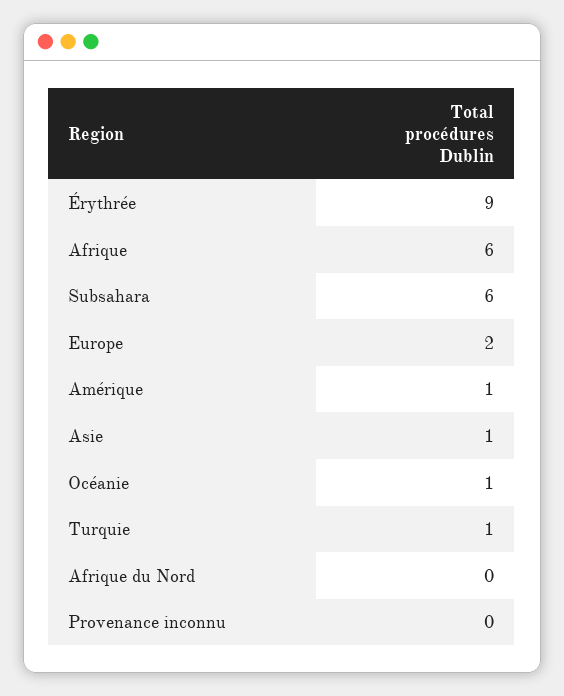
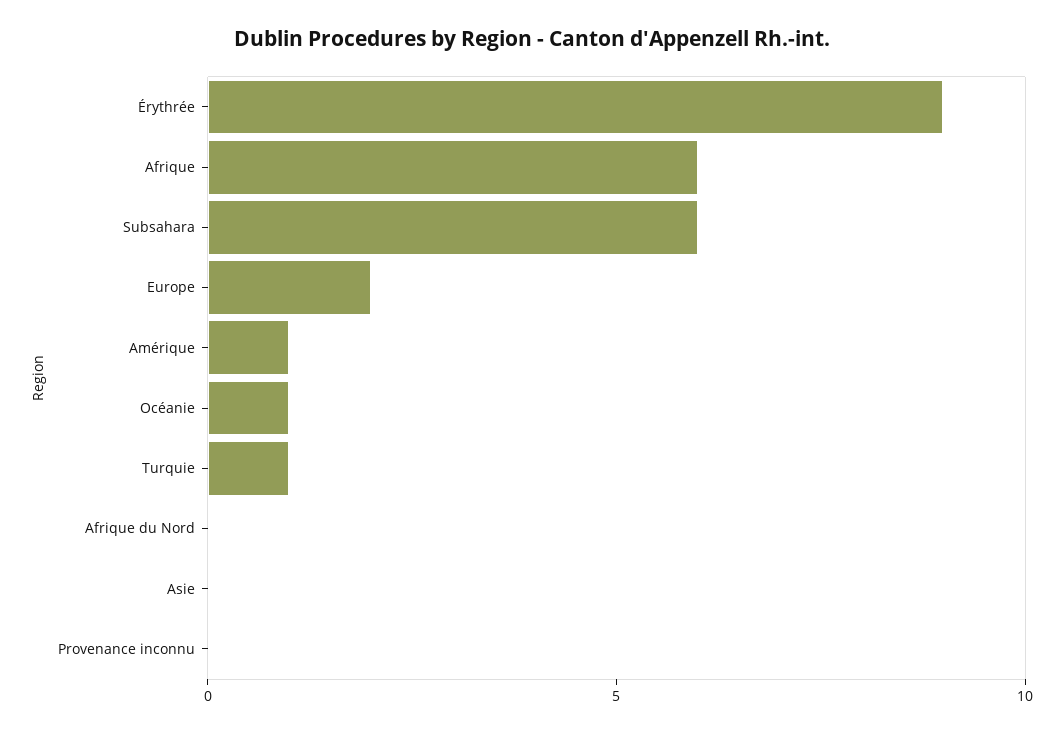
  {
    "Érythrée": 9,
    "Afrique": 6,
    "Subsahara": 6,
    "Europe": 2,
    "Amérique": 1,
-   "Asie": 1,
+   "Asie": 0,
    "Océanie": 1,
    "Turquie": 1,
    "Afrique du Nord": 0,
    "Provenance inconnu": 0
  }

